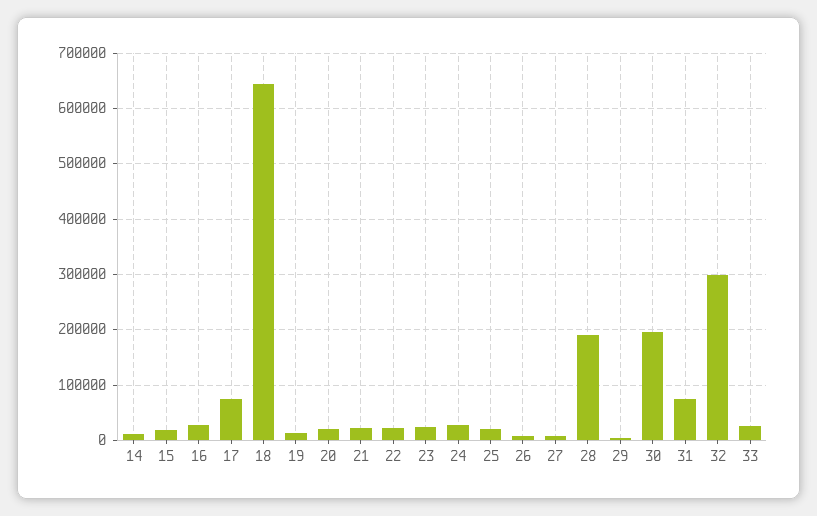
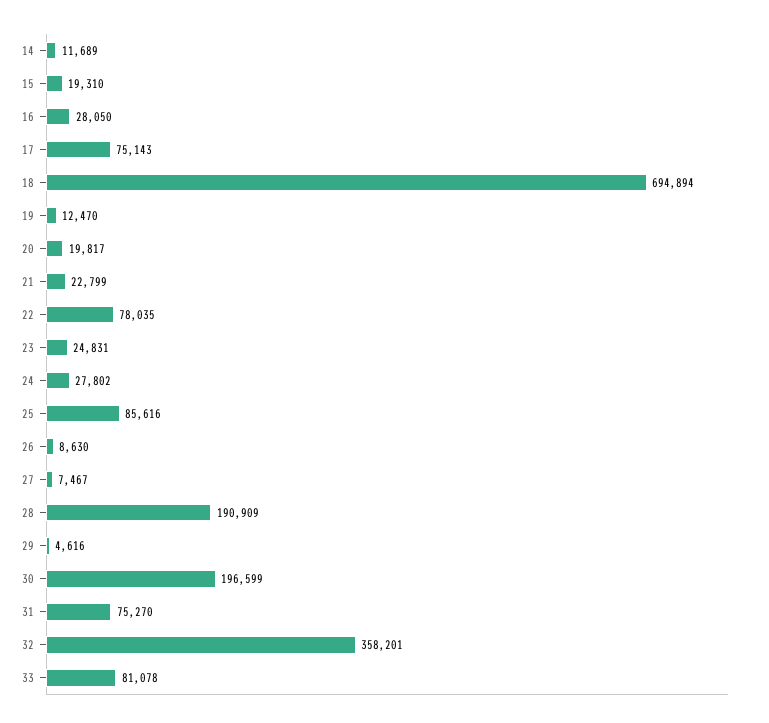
  {
    "14": 11689,
    "15": 19310,
    "16": 28050,
    "17": 75143,
-   "18": 640000,
+   "18": 694894,
    "19": 12470,
    "20": 19817,
    "21": 22799,
-   "22": 20000,
+   "22": 78035,
    "23": 24831,
    "24": 27802,
-   "25": 20000,
+   "25": 85616,
    "26": 8630,
    "27": 7467,
    "28": 190909,
    "29": 4616,
    "30": 196599,
    "31": 75270,
-   "32": 300000,
+   "32": 358201,
-   "33": 20000
+   "33": 81078
  }

